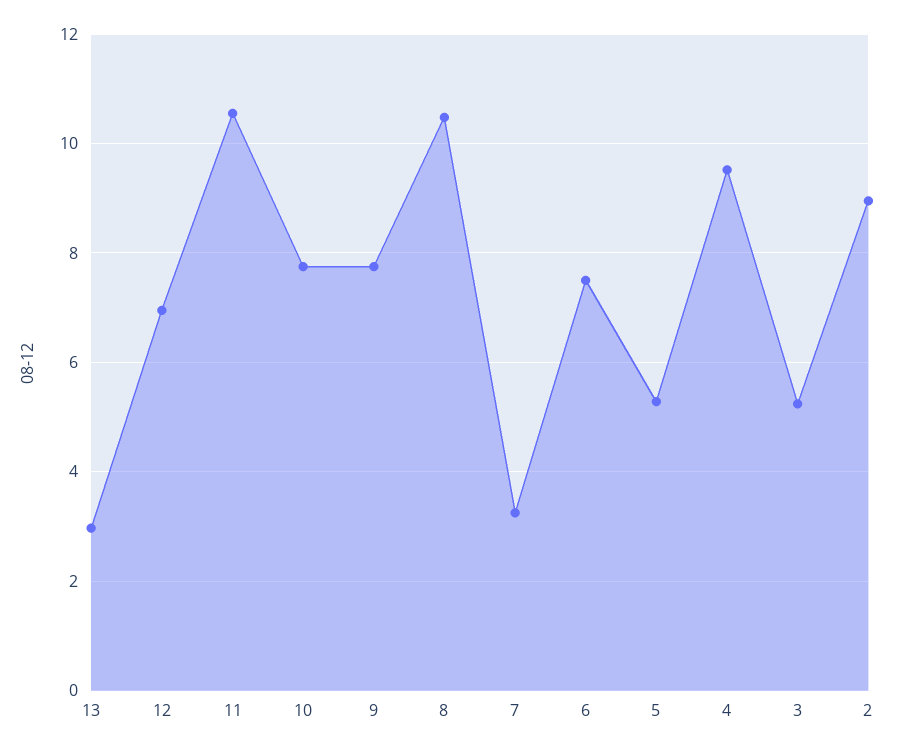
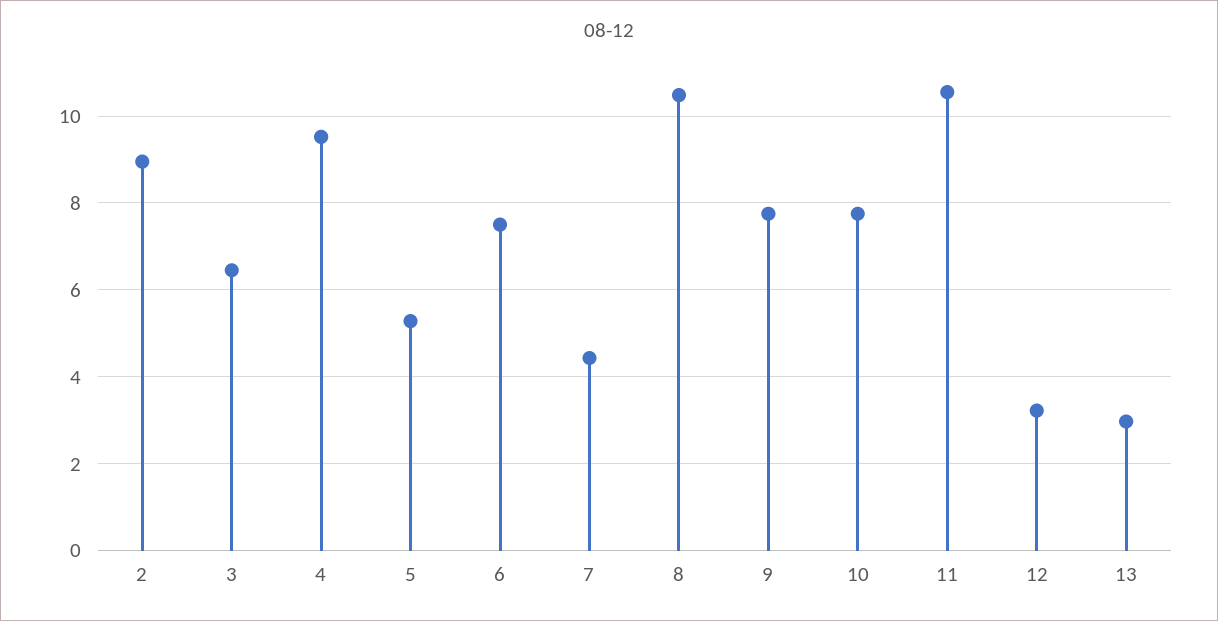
  {
    "13": 3,
-   "12": 7,
+   "12": 3.2,
    "11": 10.6,
    "10": 7.8,
    "9": 7.8,
    "8": 10.4,
-   "7": 3.2,
+   "7": 4.4,
    "6": 7.6,
    "5": 5.2,
    "4": 9.6,
-   "3": 5.2,
+   "3": 6.4,
    "2": 9
  }

